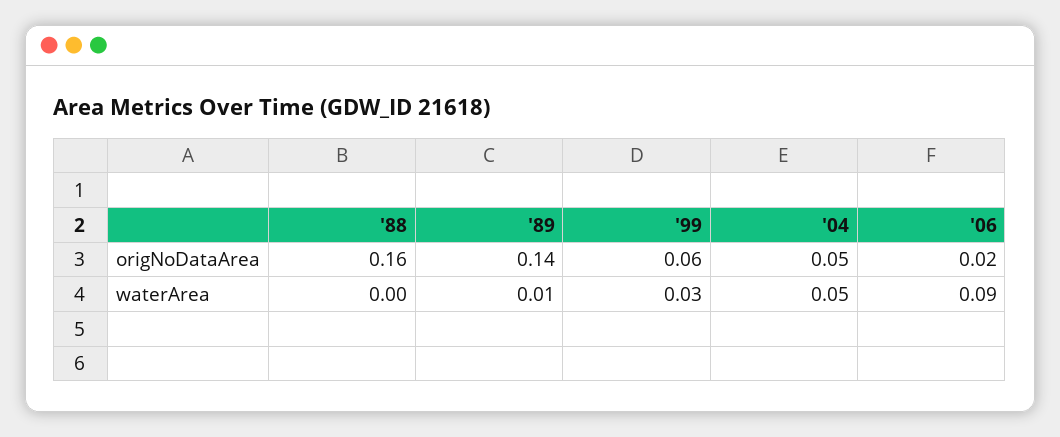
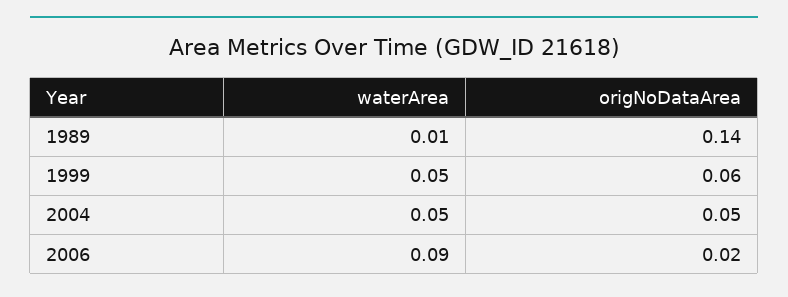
  {
-   "'88": {
-     "origNoDataArea": 0.16,
-     "waterArea": 0
-   },
    "'89": {
      "origNoDataArea": 0.14,
      "waterArea": 0.01
    },
    "'99": {
      "origNoDataArea": 0.06,
-     "waterArea": 0.03
+     "waterArea": 0.05
    },
    "'04": {
      "origNoDataArea": 0.05,
      "waterArea": 0.05
    },
    "'06": {
      "origNoDataArea": 0.02,
      "waterArea": 0.09
    }
  }

